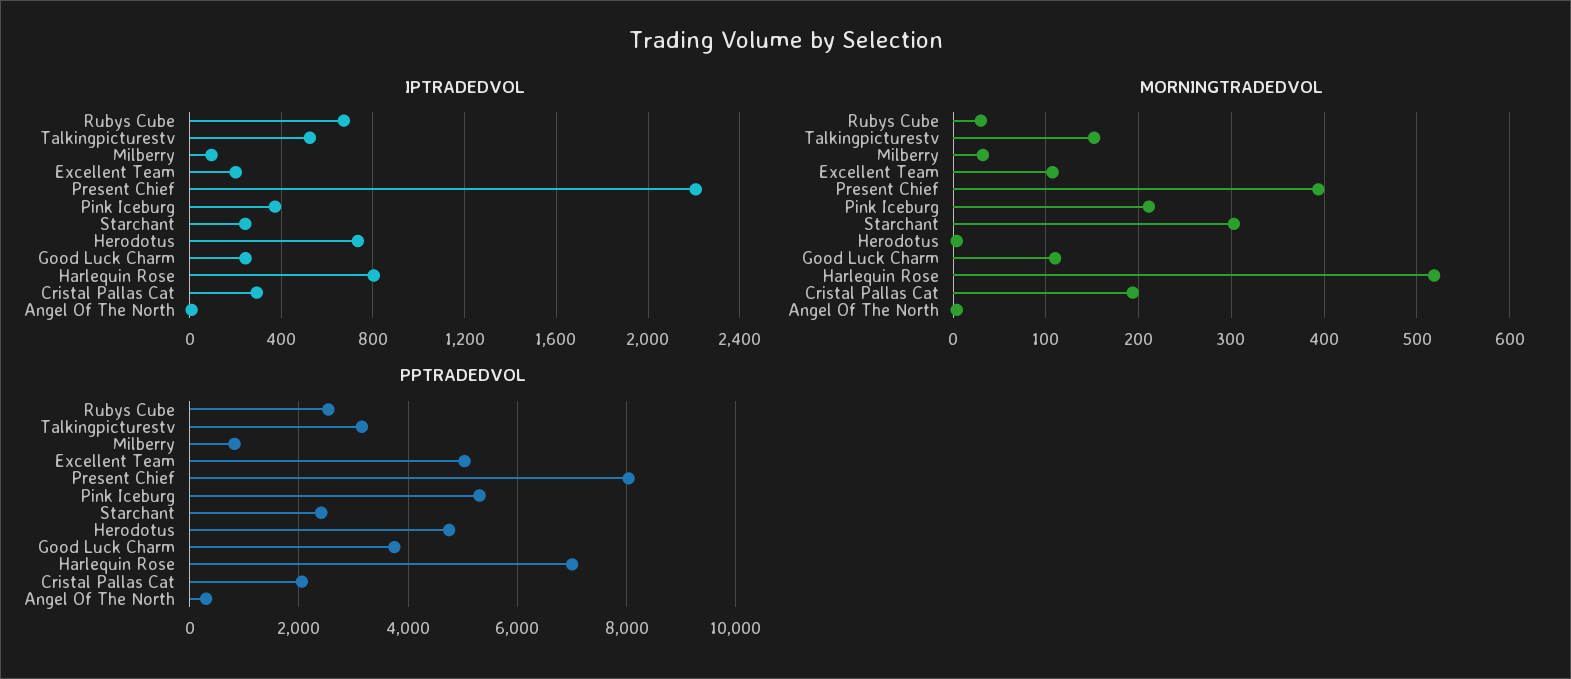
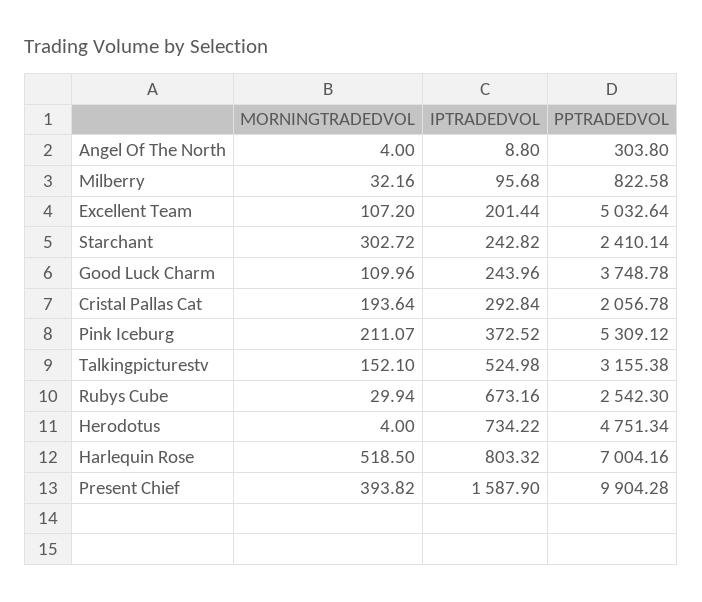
  {
    "IPTRADEDVOL": {
      "Rubys Cube": 673.16,
      "Talkingpicturestv": 524.98,
      "Milberry": 95.68,
      "Excellent Team": 201.44,
-     "Present Chief": 2200,
+     "Present Chief": 1587.9,
      "Pink Iceburg": 372.52,
      "Starchant": 242.82,
      "Herodotus": 734.22,
      "Good Luck Charm": 243.96,
      "Harlequin Rose": 803.32,
      "Cristal Pallas Cat": 292.84,
      "Angel Of The North": 8.8
    },
    "MORNINGTRADEDVOL": {
      "Rubys Cube": 29.94,
      "Talkingpicturestv": 152.1,
      "Milberry": 32.16,
      "Excellent Team": 107.2,
      "Present Chief": 393.82,
      "Pink Iceburg": 211.07,
      "Starchant": 302.72,
      "Herodotus": 4,
      "Good Luck Charm": 109.96,
      "Harlequin Rose": 518.5,
      "Cristal Pallas Cat": 193.64,
      "Angel Of The North": 4
    },
    "PPTRADEDVOL": {
      "Rubys Cube": 2542.3,
      "Talkingpicturestv": 3155.38,
      "Milberry": 822.58,
      "Excellent Team": 5032.64,
-     "Present Chief": 8000,
+     "Present Chief": 9904.28,
      "Pink Iceburg": 5309.12,
      "Starchant": 2410.14,
      "Herodotus": 4751.34,
      "Good Luck Charm": 3748.78,
      "Harlequin Rose": 7004.16,
      "Cristal Pallas Cat": 2056.78,
      "Angel Of The North": 303.8
    }
  }

